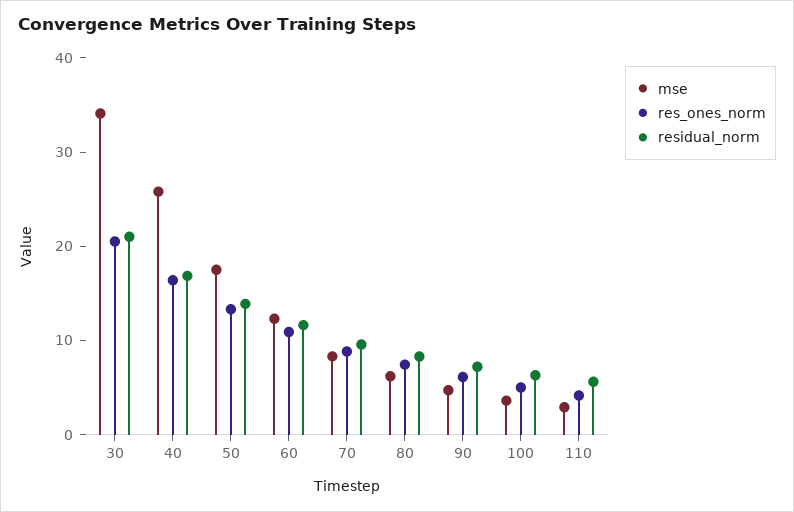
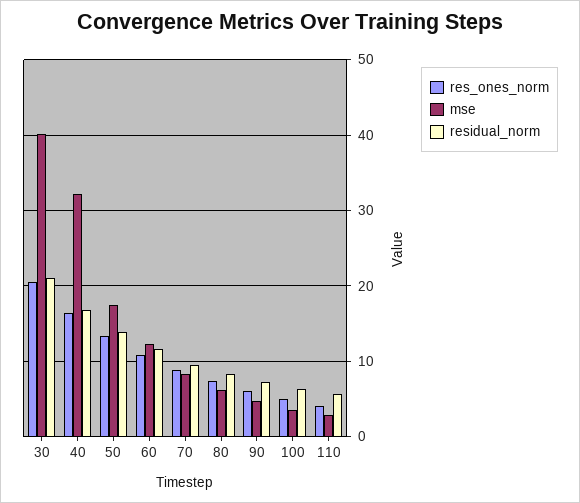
  {
    "mse": {
-     "30": 34,
+     "30": 40,
-     "40": 26,
+     "40": 32,
      "50": 18,
      "60": 12,
      "70": 8,
      "80": 6,
      "90": 5,
      "100": 4,
      "110": 3
    },
    "res_ones_norm": {
      "30": 21,
      "40": 16,
      "50": 13,
      "60": 11,
      "70": 9,
      "80": 7,
      "90": 6,
      "100": 5,
      "110": 4
    },
    "residual_norm": {
      "30": 21,
      "40": 17,
      "50": 14,
      "60": 12,
      "70": 10,
      "80": 8,
      "90": 7,
      "100": 6,
      "110": 6
    }
  }

